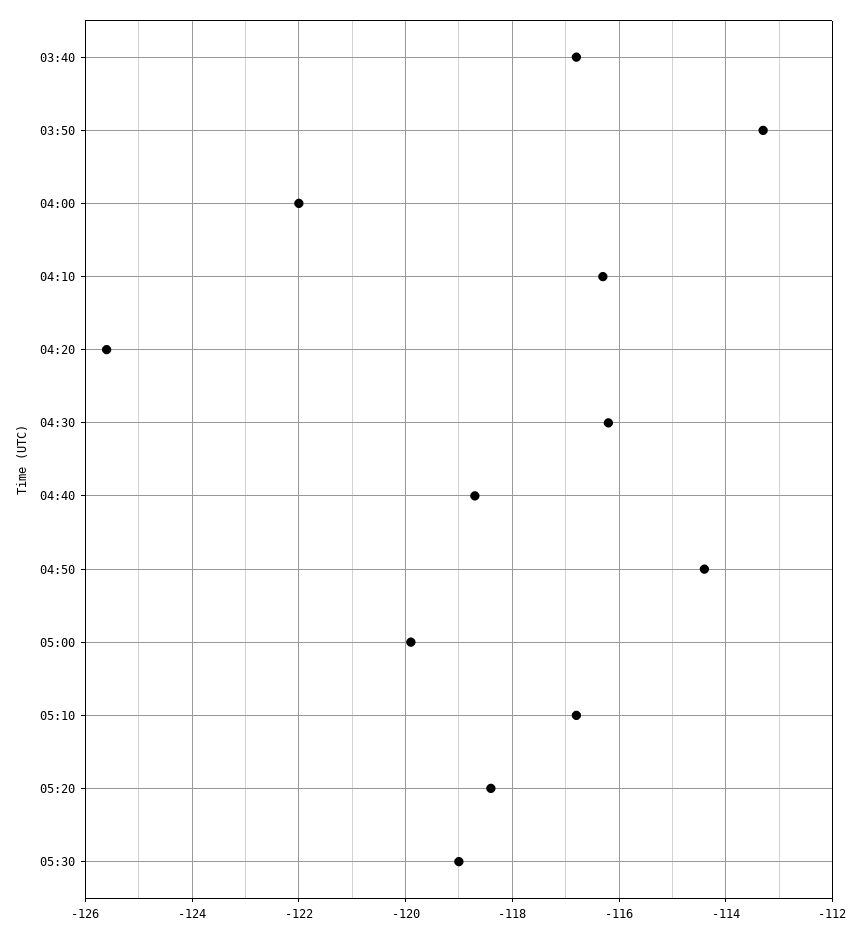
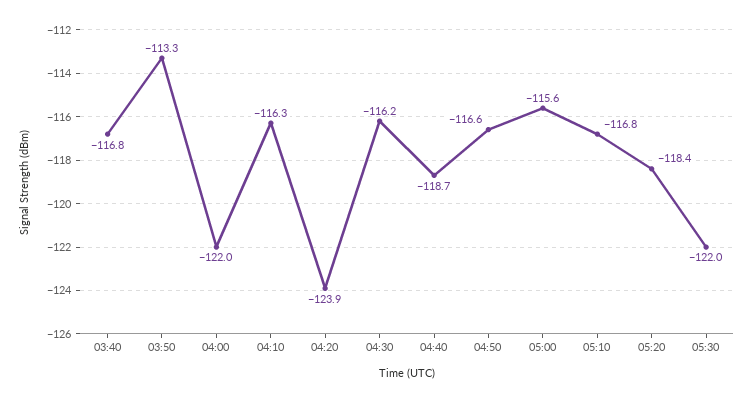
  {
    "03:40": -116.8,
    "03:50": -113.3,
    "04:00": -122,
    "04:10": -116.3,
-   "04:20": -125.5,
+   "04:20": -123.9,
    "04:30": -116.2,
    "04:40": -118.7,
-   "04:50": -114.5,
+   "04:50": -116.6,
-   "05:00": -120,
+   "05:00": -115.6,
    "05:10": -116.8,
    "05:20": -118.4,
-   "05:30": -119
+   "05:30": -122
  }

